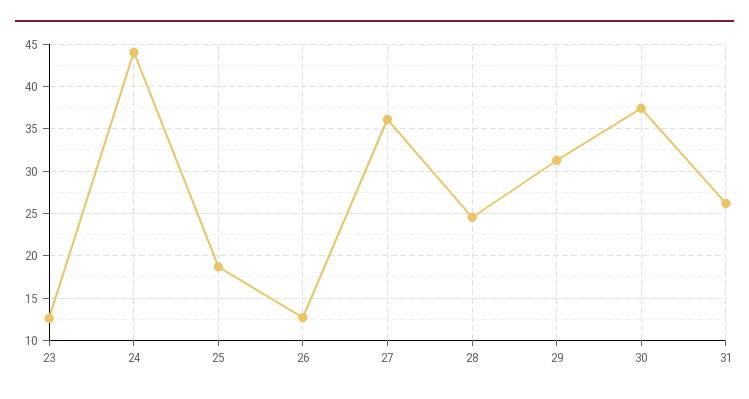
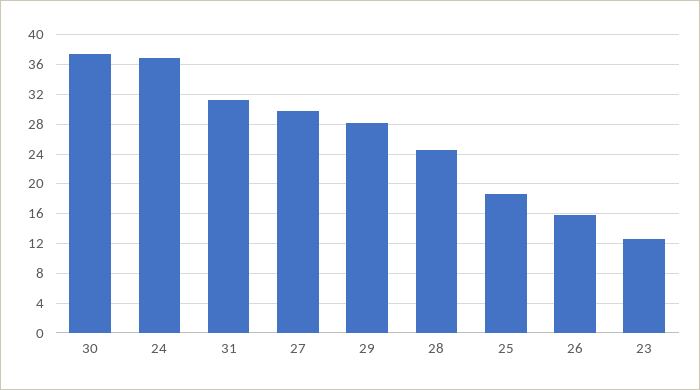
  {
    "23": 13,
-   "24": 44,
+   "24": 37,
    "25": 19,
-   "26": 13,
+   "26": 16,
-   "27": 36,
+   "27": 30,
    "28": 25,
-   "29": 31,
+   "29": 28,
    "30": 37,
-   "31": 26
+   "31": 31
  }

